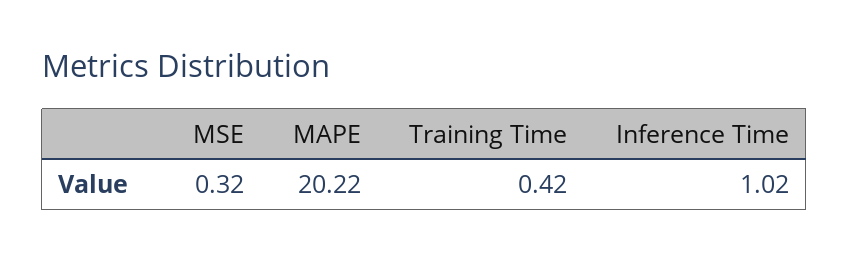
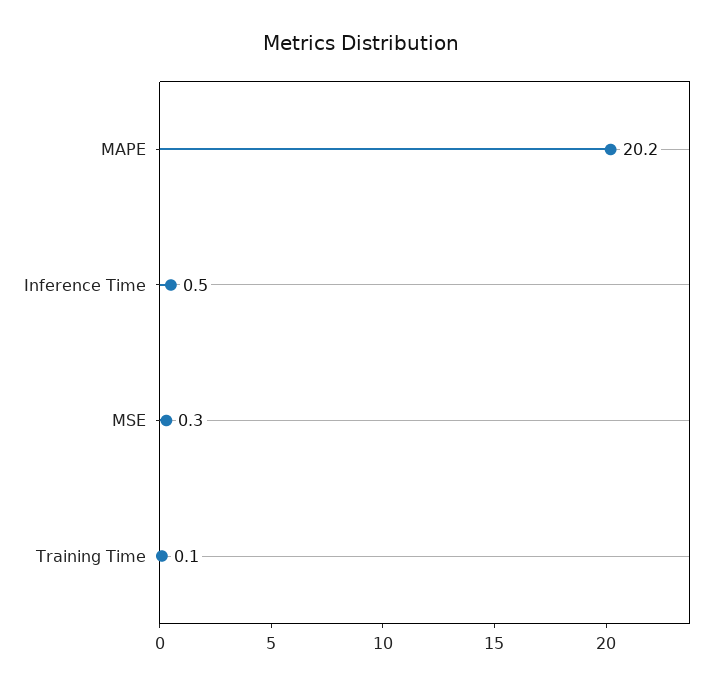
  {
    "MSE": 0.32,
    "MAPE": 20.22,
-   "Training Time": 0.42,
+   "Training Time": 0.1,
-   "Inference Time": 1.02
+   "Inference Time": 0.5
  }

